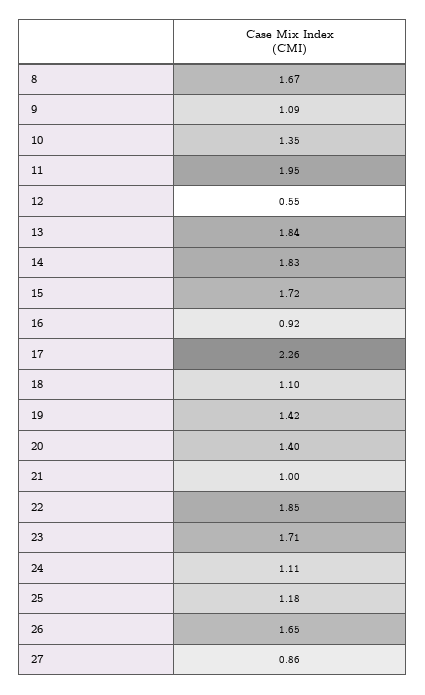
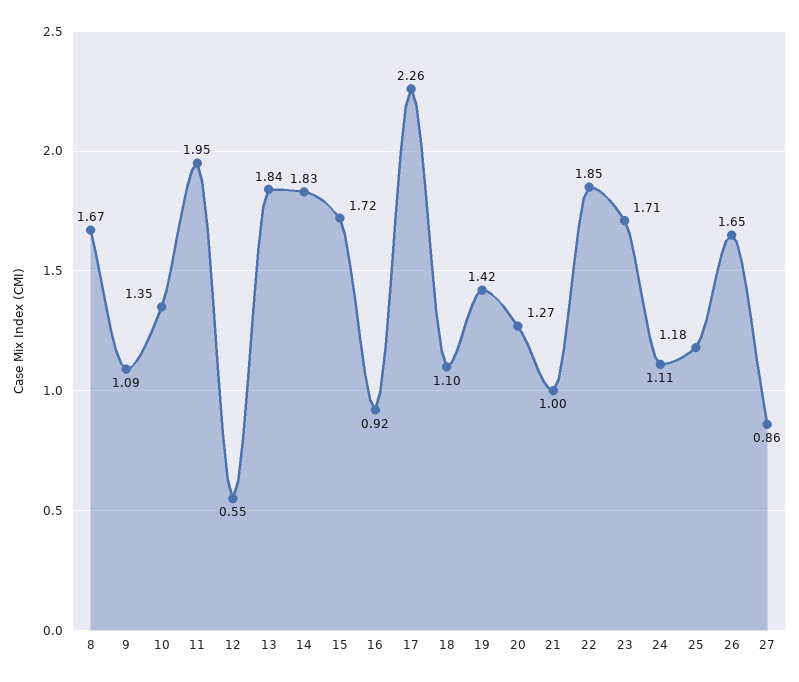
  {
    "8": 1.67,
    "9": 1.09,
    "10": 1.35,
    "11": 1.95,
    "12": 0.55,
    "13": 1.84,
    "14": 1.83,
    "15": 1.72,
    "16": 0.92,
    "17": 2.26,
    "18": 1.1,
    "19": 1.42,
-   "20": 1.4,
+   "20": 1.27,
    "21": 1,
    "22": 1.85,
    "23": 1.71,
    "24": 1.11,
    "25": 1.18,
    "26": 1.65,
    "27": 0.86
  }

